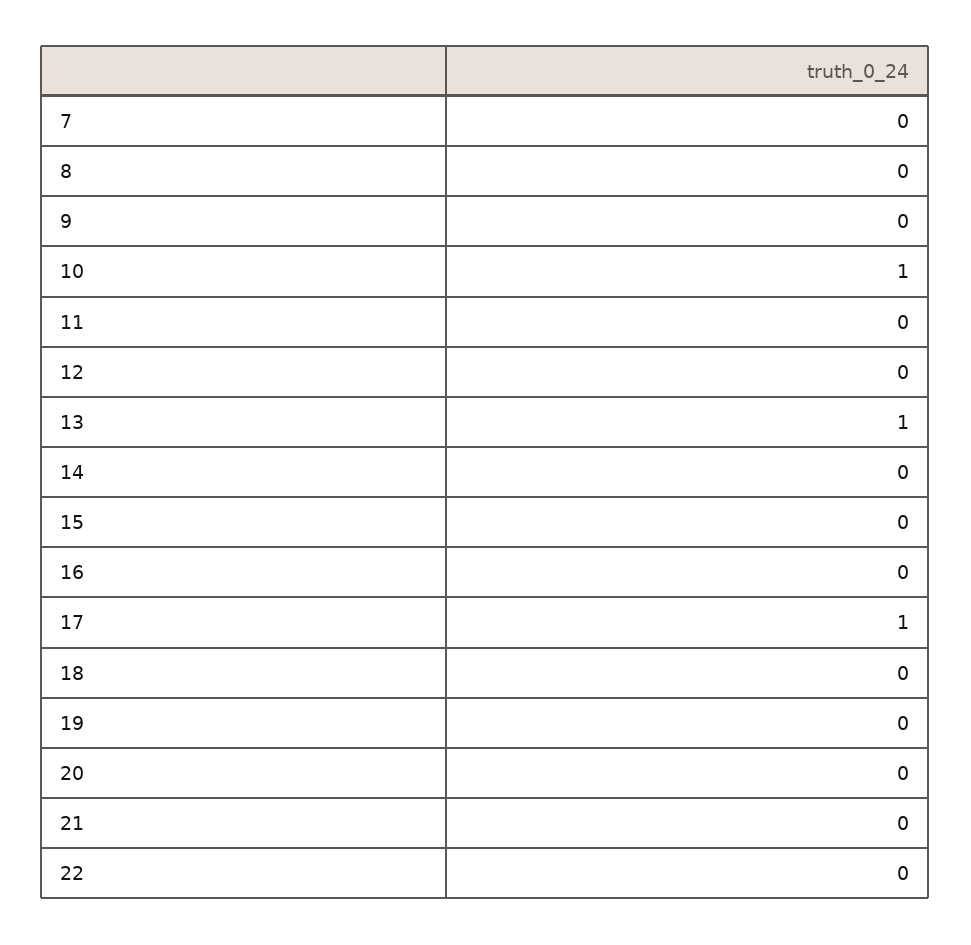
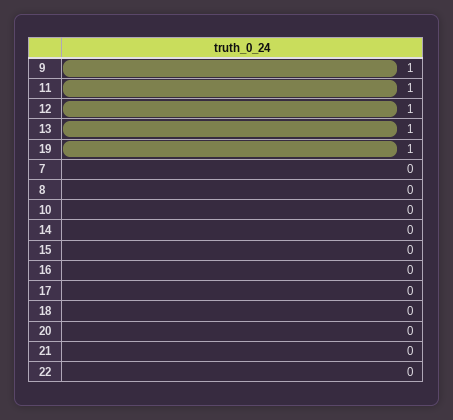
  {
    "7": 0,
    "8": 0,
-   "9": 0,
+   "9": 1,
-   "10": 1,
+   "10": 0,
-   "11": 0,
+   "11": 1,
-   "12": 0,
+   "12": 1,
    "13": 1,
    "14": 0,
    "15": 0,
    "16": 0,
-   "17": 1,
+   "17": 0,
    "18": 0,
-   "19": 0,
+   "19": 1,
    "20": 0,
    "21": 0,
    "22": 0
  }

